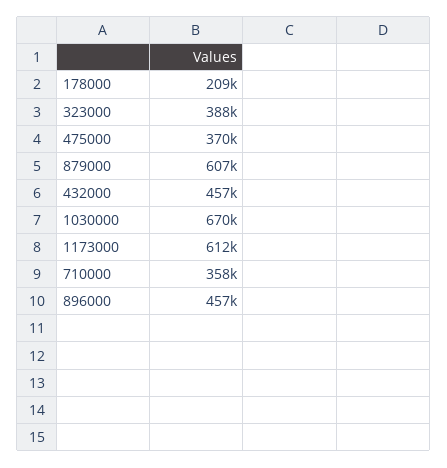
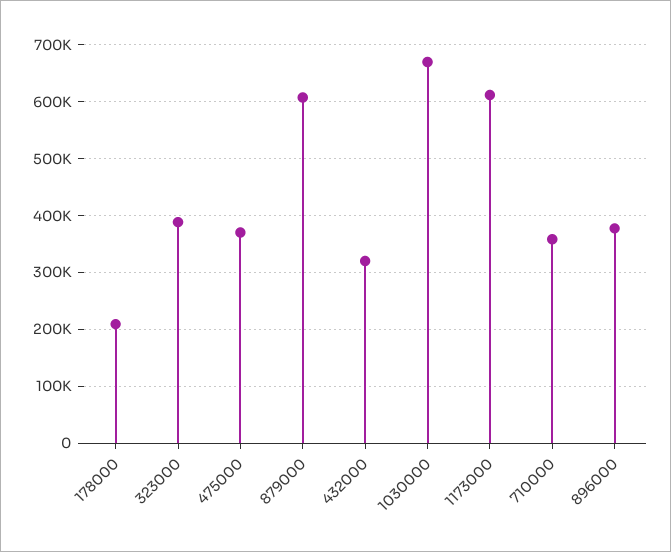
  {
    "178000": 209000,
    "323000": 388000,
    "475000": 370000,
    "879000": 607000,
-   "432000": 457000,
+   "432000": 320000,
    "1030000": 670000,
    "1173000": 612000,
    "710000": 358000,
-   "896000": 457000
+   "896000": 380000
  }

